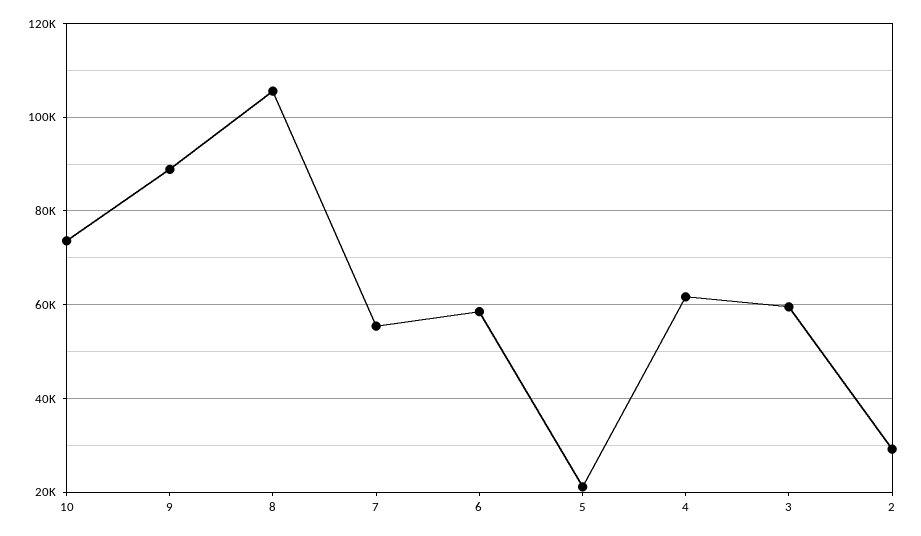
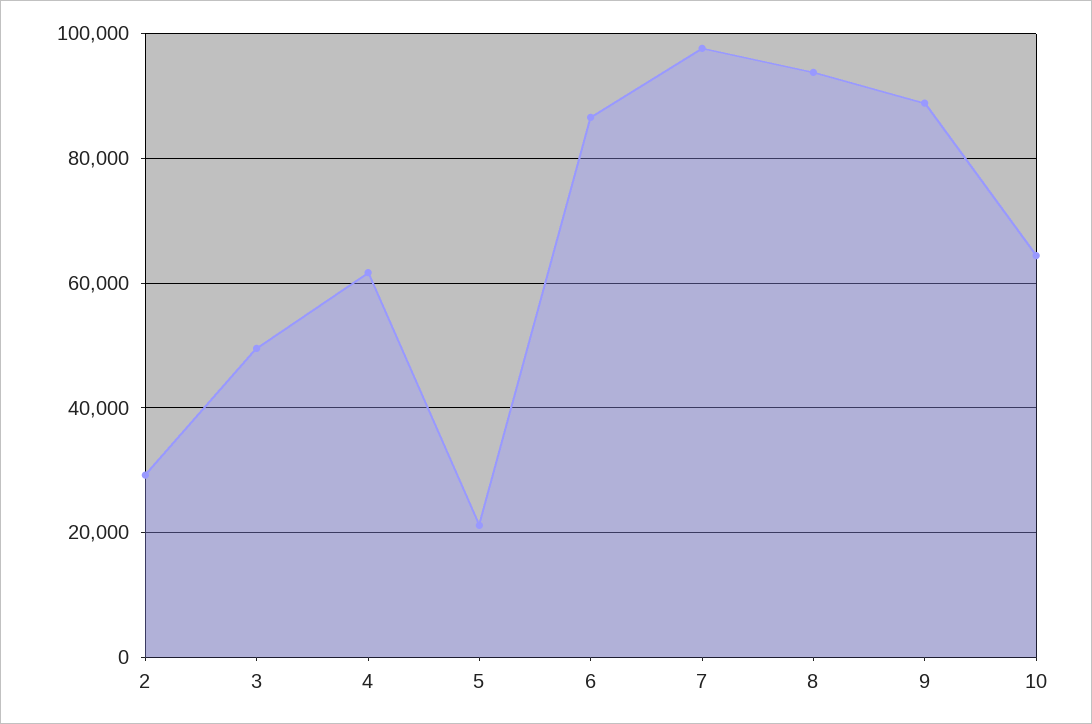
  {
-   "10": 74000,
+   "10": 64000,
    "9": 88000,
-   "8": 106000,
+   "8": 94000,
-   "7": 56000,
+   "7": 98000,
-   "6": 58000,
+   "6": 86000,
    "5": 22000,
    "4": 62000,
-   "3": 60000,
+   "3": 50000,
    "2": 30000
  }

